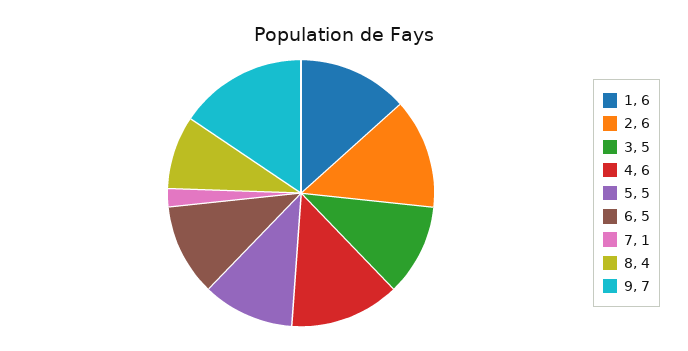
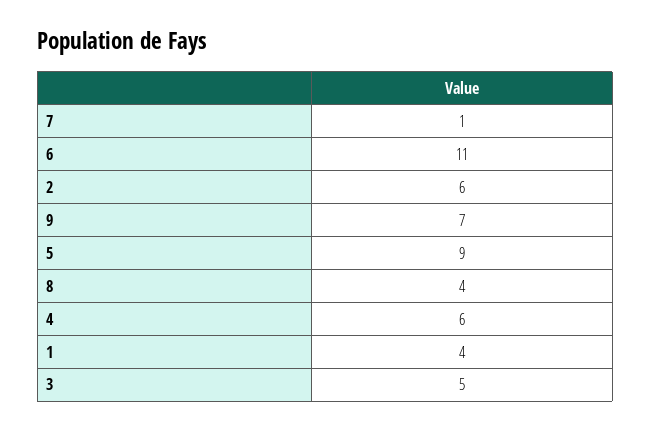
  {
-   "1": 6,
+   "1": 4,
    "2": 6,
    "3": 5,
    "4": 6,
-   "5": 5,
+   "5": 9,
-   "6": 5,
+   "6": 11,
    "7": 1,
    "8": 4,
    "9": 7
  }

